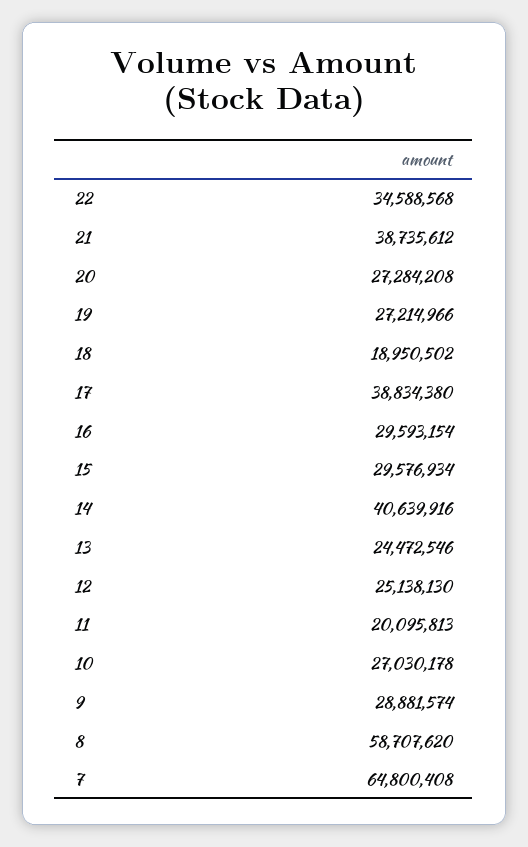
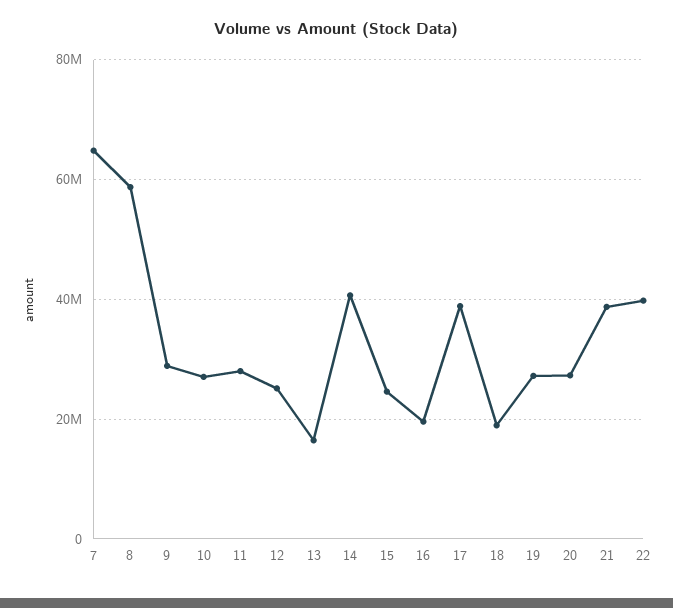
  {
-   "22": 34588568,
+   "22": 40000000,
    "21": 38735612,
    "20": 27284208,
    "19": 27214966,
    "18": 18950502,
    "17": 38834380,
-   "16": 29593154,
+   "16": 20000000,
-   "15": 29576934,
+   "15": 24000000,
    "14": 40639916,
-   "13": 24472546,
+   "13": 16000000,
    "12": 25138130,
-   "11": 20095813,
+   "11": 28000000,
    "10": 27030178,
    "9": 28881574,
    "8": 58707620,
    "7": 64800408
  }

